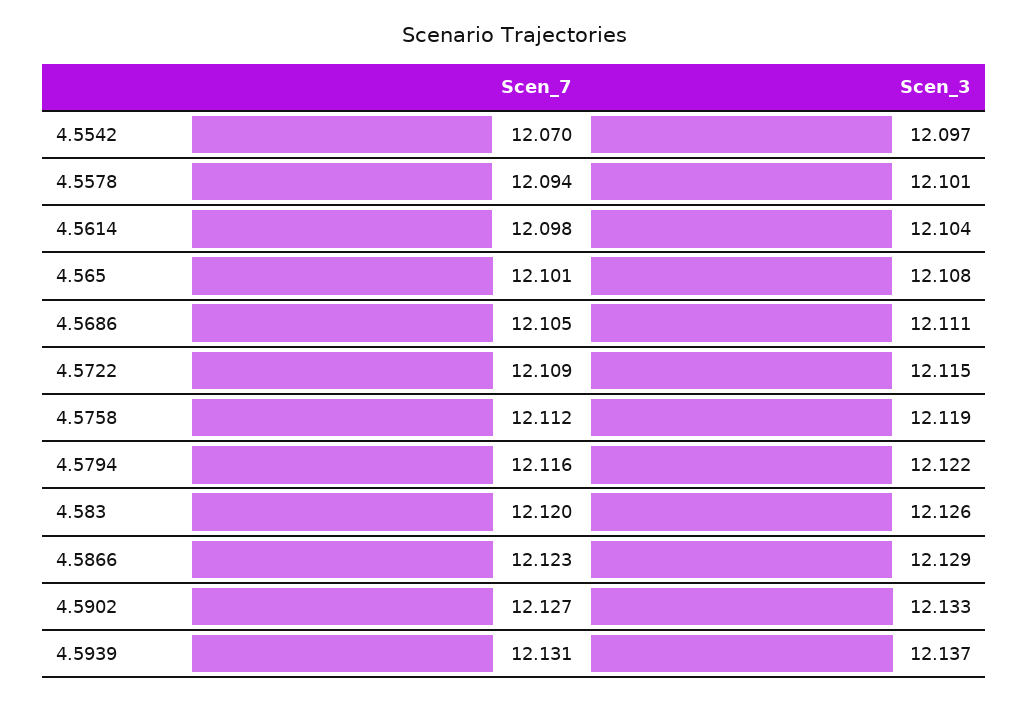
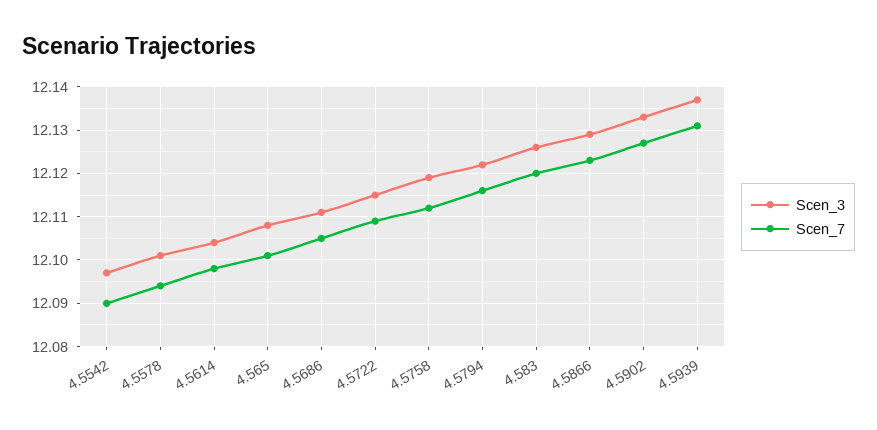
  {
    "Scen_7": {
-     "4.5542": 12.07,
+     "4.5542": 12.09,
      "4.5578": 12.094,
      "4.5614": 12.098,
      "4.565": 12.101,
      "4.5686": 12.105,
      "4.5722": 12.109,
      "4.5758": 12.112,
      "4.5794": 12.116,
      "4.583": 12.12,
      "4.5866": 12.123,
      "4.5902": 12.127,
      "4.5939": 12.131
    },
    "Scen_3": {
      "4.5542": 12.097,
      "4.5578": 12.101,
      "4.5614": 12.104,
      "4.565": 12.108,
      "4.5686": 12.111,
      "4.5722": 12.115,
      "4.5758": 12.119,
      "4.5794": 12.122,
      "4.583": 12.126,
      "4.5866": 12.129,
      "4.5902": 12.133,
      "4.5939": 12.137
    }
  }

